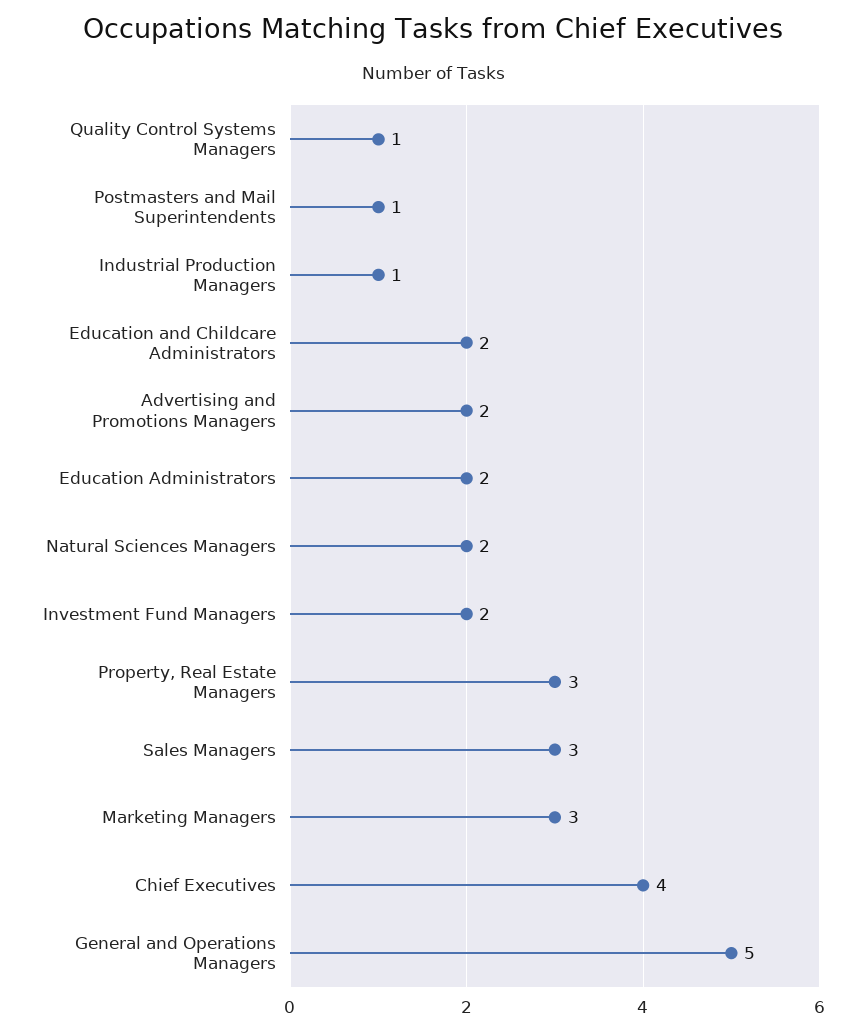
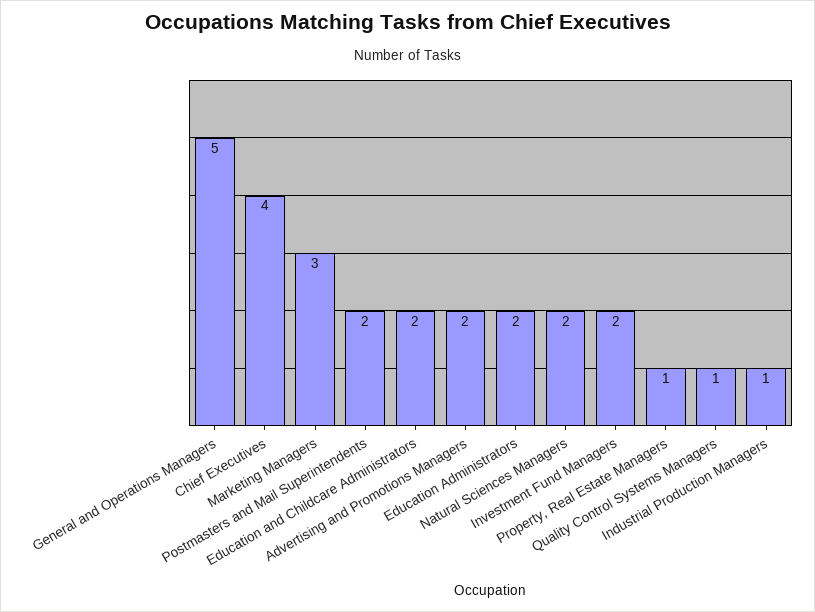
  {
    "Quality Control Systems Managers": 1,
-   "Postmasters and Mail Superintendents": 1,
+   "Postmasters and Mail Superintendents": 2,
    "Industrial Production Managers": 1,
    "Education and Childcare Administrators": 2,
    "Advertising and Promotions Managers": 2,
    "Education Administrators": 2,
    "Natural Sciences Managers": 2,
    "Investment Fund Managers": 2,
-   "Property, Real Estate Managers": 3,
+   "Property, Real Estate Managers": 1,
-   "Sales Managers": 3,
    "Marketing Managers": 3,
    "Chief Executives": 4,
    "General and Operations Managers": 5
  }

